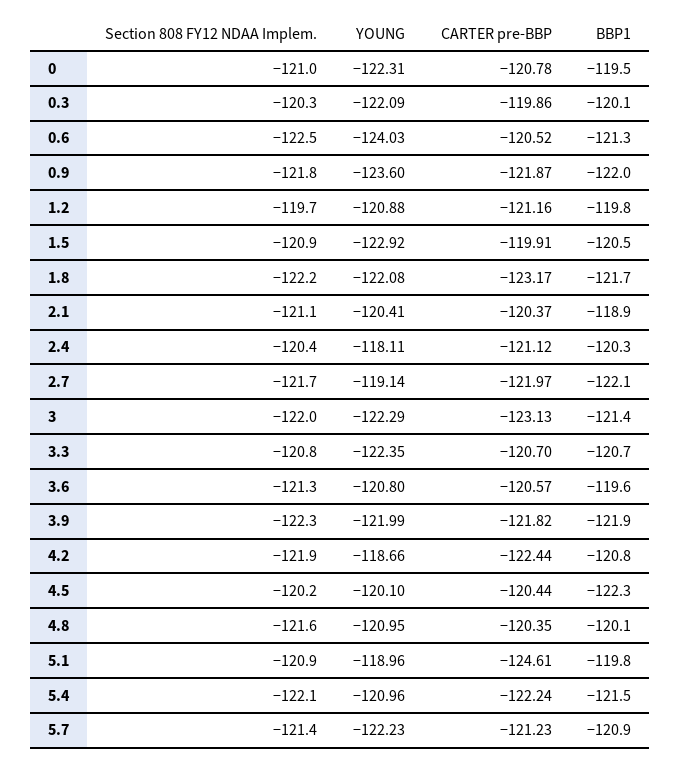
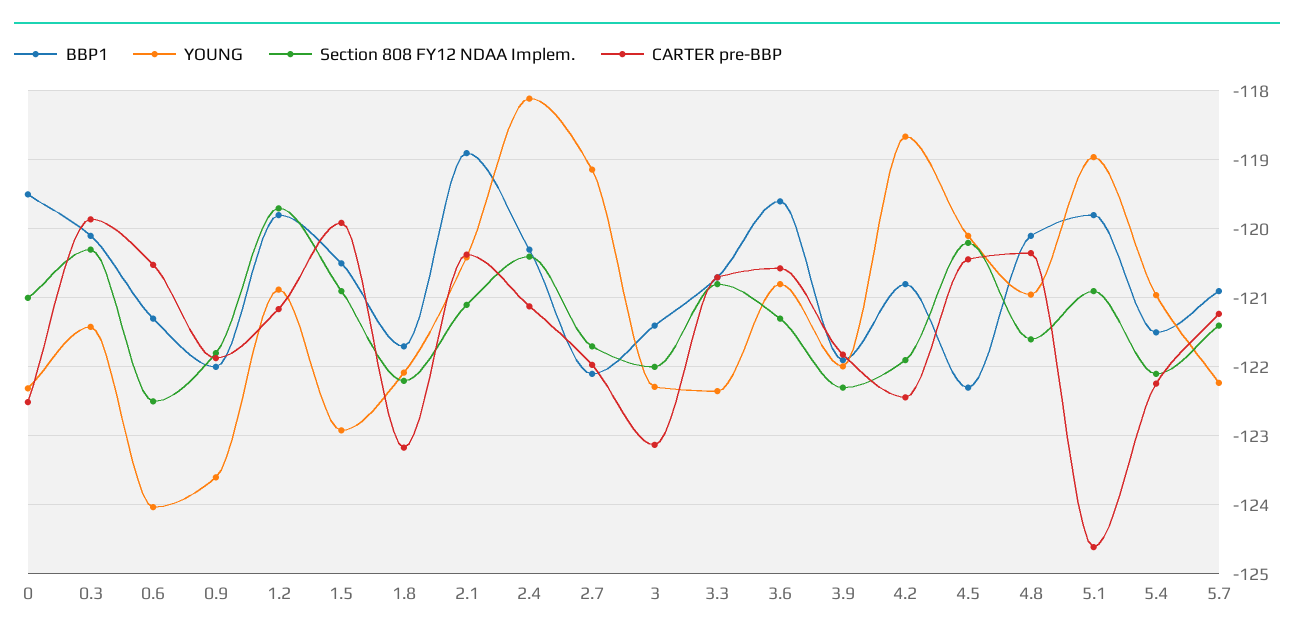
  {
    "Section 808 FY12 NDAA Implem.": {
      "0": -121,
      "0.3": -120.3,
      "0.6": -122.5,
      "0.9": -121.8,
      "1.2": -119.7,
      "1.5": -120.9,
      "1.8": -122.2,
      "2.1": -121.1,
      "2.4": -120.4,
      "2.7": -121.7,
      "3": -122,
      "3.3": -120.8,
      "3.6": -121.3,
      "3.9": -122.3,
      "4.2": -121.9,
      "4.5": -120.2,
      "4.8": -121.6,
      "5.1": -120.9,
      "5.4": -122.1,
      "5.7": -121.4
    },
    "YOUNG": {
      "0": -122.31,
-     "0.3": -122.09,
+     "0.3": -121.4,
      "0.6": -124.03,
      "0.9": -123.6,
      "1.2": -120.88,
      "1.5": -122.92,
      "1.8": -122.08,
      "2.1": -120.41,
      "2.4": -118.11,
      "2.7": -119.14,
      "3": -122.29,
      "3.3": -122.35,
      "3.6": -120.8,
      "3.9": -121.99,
      "4.2": -118.66,
      "4.5": -120.1,
      "4.8": -120.95,
      "5.1": -118.96,
      "5.4": -120.96,
      "5.7": -122.23
    },
    "CARTER pre-BBP": {
-     "0": -120.78,
+     "0": -122.5,
      "0.3": -119.86,
      "0.6": -120.52,
      "0.9": -121.87,
      "1.2": -121.16,
      "1.5": -119.91,
      "1.8": -123.17,
      "2.1": -120.37,
      "2.4": -121.12,
      "2.7": -121.97,
      "3": -123.13,
      "3.3": -120.7,
      "3.6": -120.57,
      "3.9": -121.82,
      "4.2": -122.44,
      "4.5": -120.44,
      "4.8": -120.35,
      "5.1": -124.61,
      "5.4": -122.24,
      "5.7": -121.23
    },
    "BBP1": {
      "0": -119.5,
      "0.3": -120.1,
      "0.6": -121.3,
      "0.9": -122,
      "1.2": -119.8,
      "1.5": -120.5,
      "1.8": -121.7,
      "2.1": -118.9,
      "2.4": -120.3,
      "2.7": -122.1,
      "3": -121.4,
      "3.3": -120.7,
      "3.6": -119.6,
      "3.9": -121.9,
      "4.2": -120.8,
      "4.5": -122.3,
      "4.8": -120.1,
      "5.1": -119.8,
      "5.4": -121.5,
      "5.7": -120.9
    }
  }

